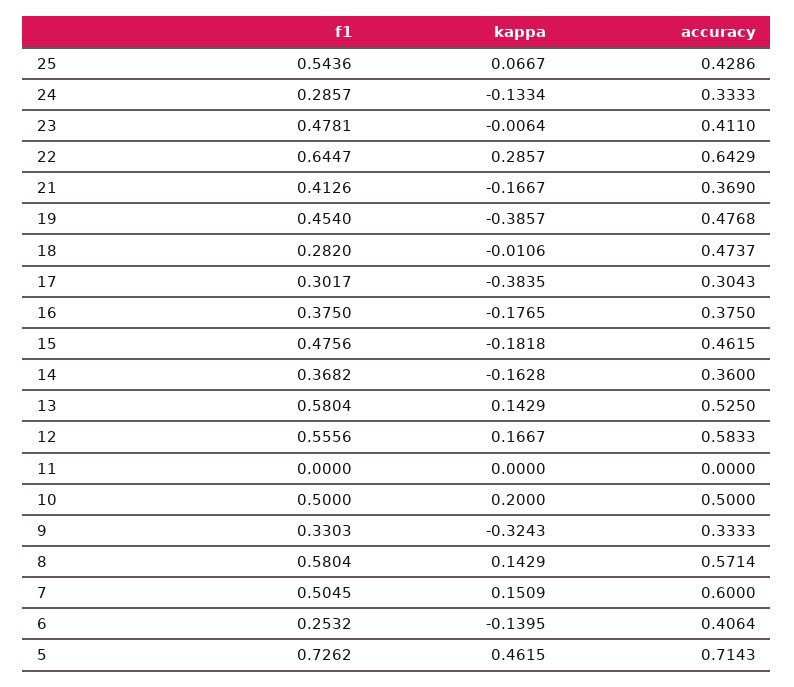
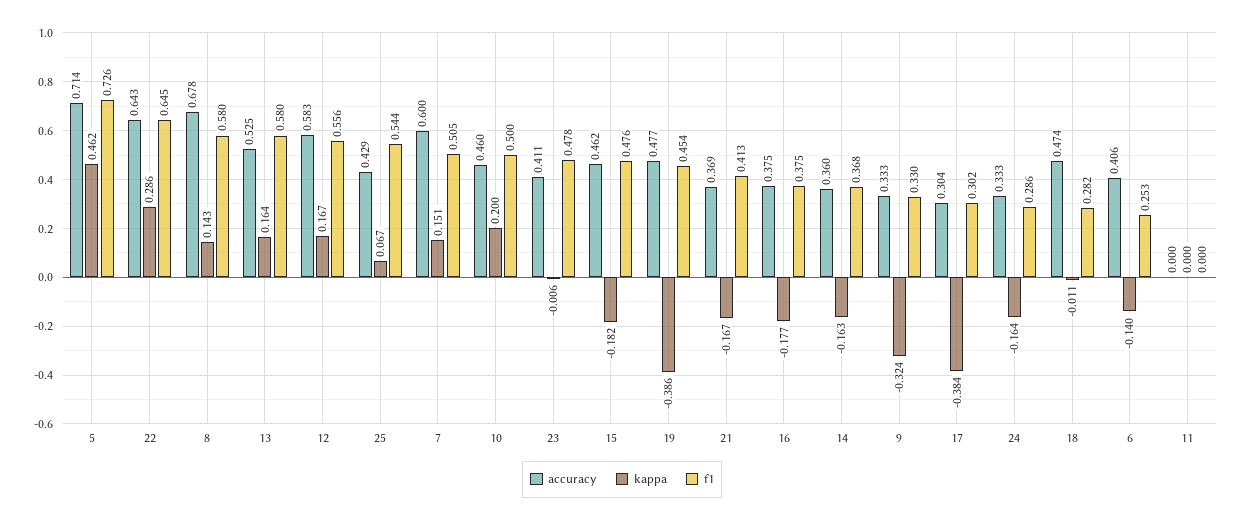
  {
    "f1": {
      "25": 0.5436,
      "24": 0.2857,
      "23": 0.4781,
      "22": 0.6447,
      "21": 0.4126,
      "19": 0.454,
      "18": 0.282,
      "17": 0.3017,
      "16": 0.375,
      "15": 0.4756,
      "14": 0.3682,
      "13": 0.5804,
      "12": 0.5556,
      "11": 0,
      "10": 0.5,
      "9": 0.3303,
      "8": 0.5804,
      "7": 0.5045,
      "6": 0.2532,
      "5": 0.7262
    },
    "kappa": {
      "25": 0.0667,
-     "24": -0.1334,
+     "24": -0.164,
      "23": -0.0064,
      "22": 0.2857,
      "21": -0.1667,
      "19": -0.3857,
      "18": -0.0106,
      "17": -0.3835,
      "16": -0.1765,
      "15": -0.1818,
      "14": -0.1628,
-     "13": 0.1429,
+     "13": 0.164,
      "12": 0.1667,
      "11": 0,
      "10": 0.2,
      "9": -0.3243,
      "8": 0.1429,
      "7": 0.1509,
      "6": -0.1395,
      "5": 0.4615
    },
    "accuracy": {
      "25": 0.4286,
      "24": 0.3333,
      "23": 0.411,
      "22": 0.6429,
      "21": 0.369,
      "19": 0.4768,
      "18": 0.4737,
      "17": 0.3043,
      "16": 0.375,
      "15": 0.4615,
      "14": 0.36,
      "13": 0.525,
      "12": 0.5833,
      "11": 0,
-     "10": 0.5,
+     "10": 0.46,
      "9": 0.3333,
-     "8": 0.5714,
+     "8": 0.678,
      "7": 0.6,
      "6": 0.4064,
      "5": 0.7143
    }
  }

